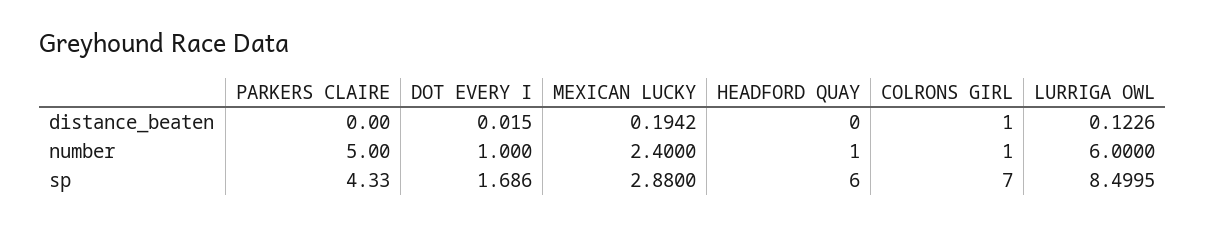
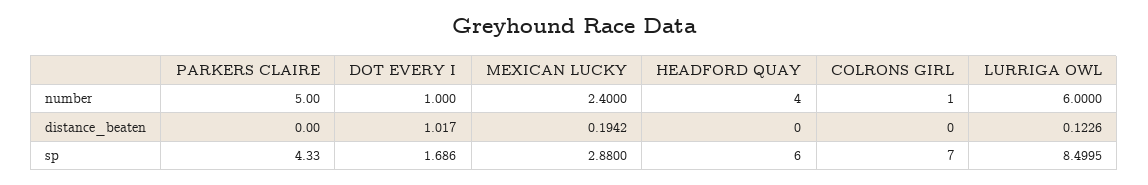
  {
    "PARKERS CLAIRE": {
      "distance_beaten": 0,
      "number": 5,
      "sp": 4.33
    },
    "DOT EVERY I": {
-     "distance_beaten": 0.015,
+     "distance_beaten": 1.017,
      "number": 1,
      "sp": 1.686
    },
    "MEXICAN LUCKY": {
      "distance_beaten": 0.1942,
      "number": 2.4,
      "sp": 2.88
    },
    "HEADFORD QUAY": {
      "distance_beaten": 0,
-     "number": 1,
+     "number": 4,
      "sp": 6
    },
    "COLRONS GIRL": {
-     "distance_beaten": 1,
+     "distance_beaten": 0,
      "number": 1,
      "sp": 7
    },
    "LURRIGA OWL": {
      "distance_beaten": 0.1226,
      "number": 6,
      "sp": 8.4995
    }
  }

